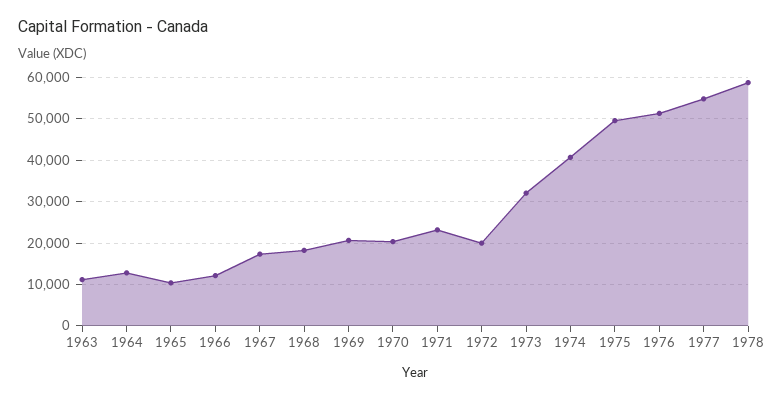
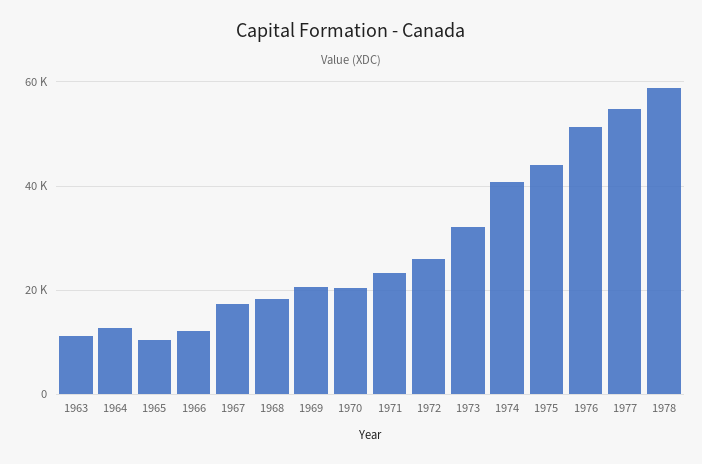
  {
    "1963": 12000,
    "1964": 12000,
    "1965": 10000,
    "1966": 12000,
    "1967": 18000,
    "1968": 18000,
    "1969": 20000,
    "1970": 20000,
    "1971": 24000,
-   "1972": 20000,
+   "1972": 26000,
    "1973": 32000,
    "1974": 40000,
-   "1975": 50000,
+   "1975": 44000,
    "1976": 52000,
    "1977": 54000,
    "1978": 58000
  }

